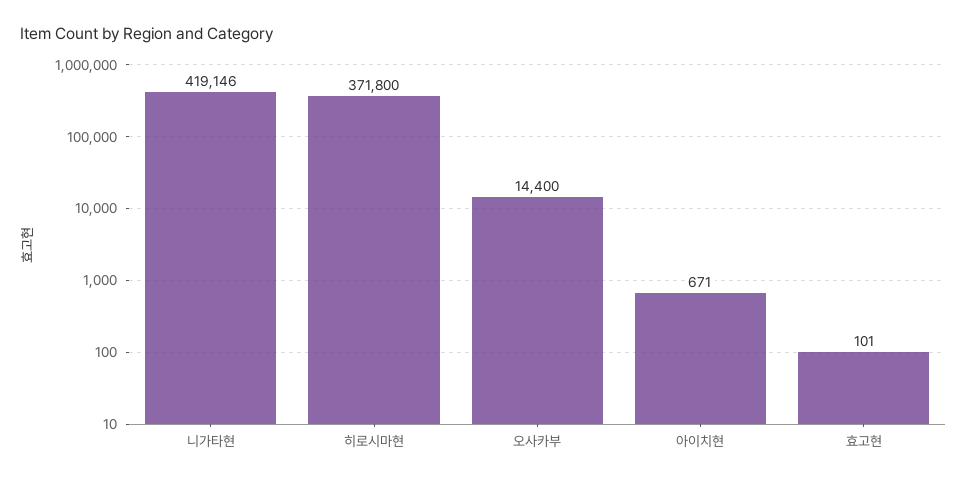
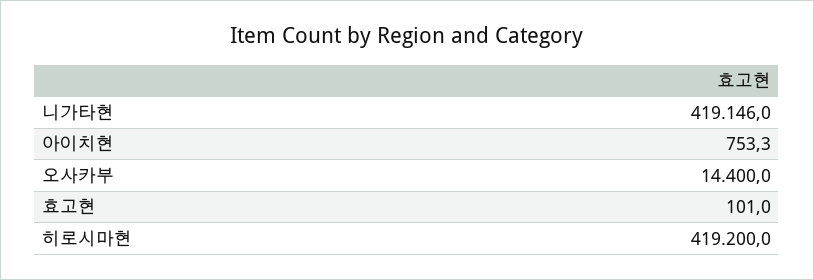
  {
    "니가타현": 419146,
-   "히로시마현": 371800,
+   "히로시마현": 419200,
    "오사카부": 14400,
-   "아이치현": 671,
+   "아이치현": 753.3,
    "효고현": 101
  }

